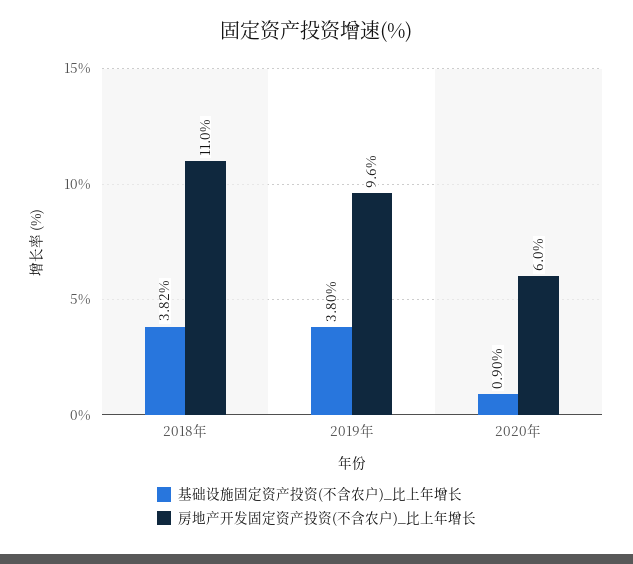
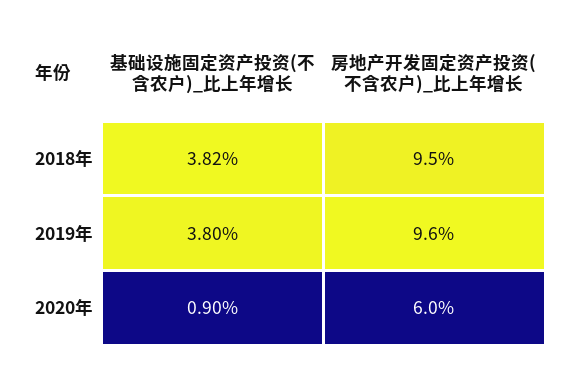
  {
    "基础设施固定资产投资(不含农户)_比上年增长": {
      "2018年": 3.82,
      "2019年": 3.8,
      "2020年": 0.9
    },
    "房地产开发固定资产投资(不含农户)_比上年增长": {
-     "2018年": 11,
+     "2018年": 9.5,
      "2019年": 9.6,
      "2020年": 6
    }
  }

